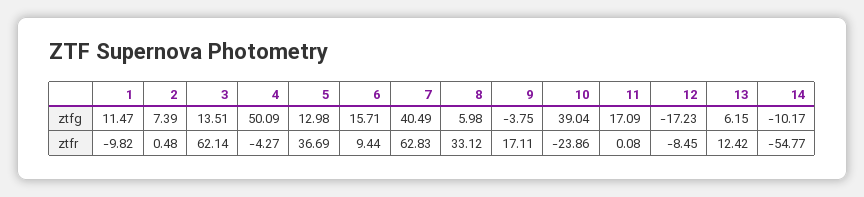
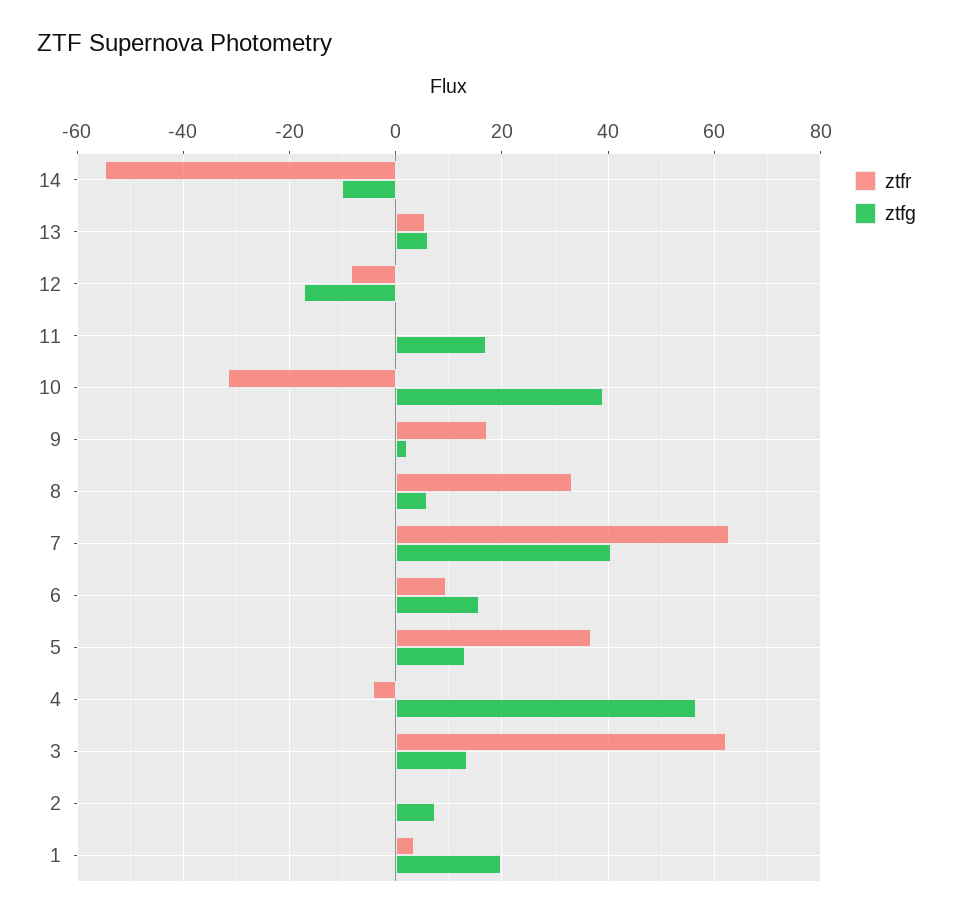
  {
    "ztfg": {
-     "1": 11.47,
+     "1": 20,
      "2": 7.39,
      "3": 13.51,
-     "4": 50.09,
+     "4": 56,
      "5": 12.98,
      "6": 15.71,
      "7": 40.49,
      "8": 5.98,
-     "9": -3.75,
+     "9": 2,
      "10": 39.04,
      "11": 17.09,
      "12": -17.23,
      "13": 6.15,
      "14": -10.17
    },
    "ztfr": {
-     "1": -9.82,
+     "1": 4,
      "2": 0.48,
      "3": 62.14,
      "4": -4.27,
      "5": 36.69,
      "6": 9.44,
      "7": 62.83,
      "8": 33.12,
      "9": 17.11,
-     "10": -23.86,
+     "10": -32,
      "11": 0.08,
      "12": -8.45,
-     "13": 12.42,
+     "13": 6,
      "14": -54.77
    }
  }

